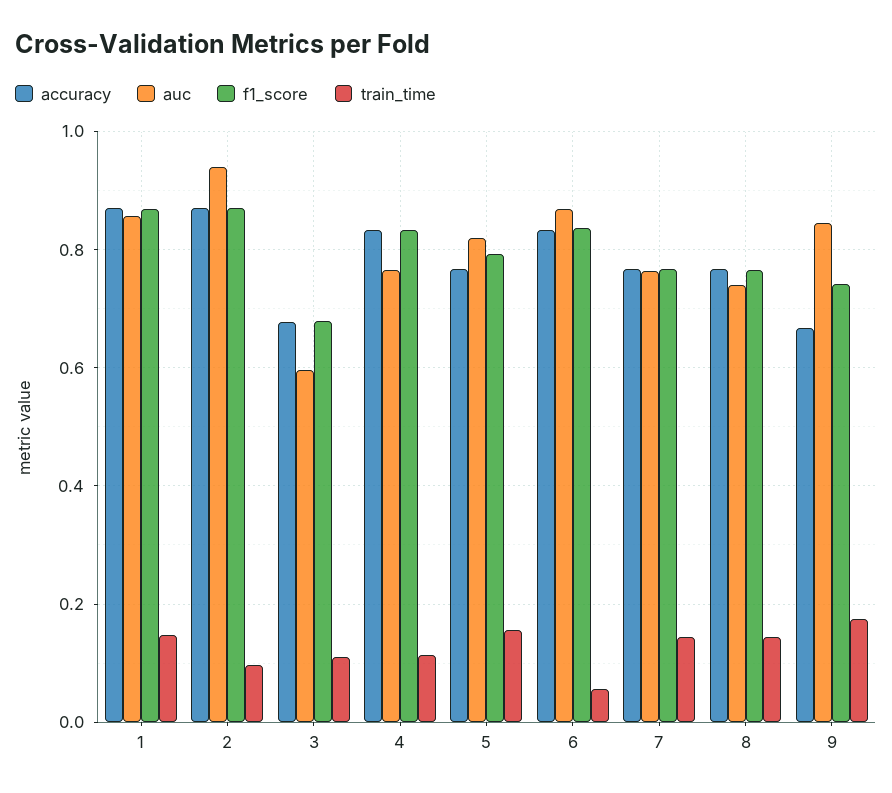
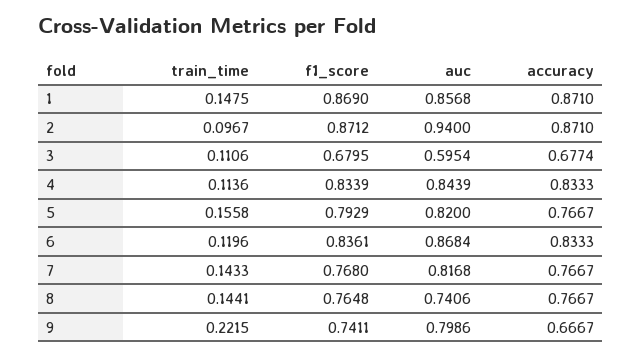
  {
    "accuracy": {
      "1": 0.871,
      "2": 0.871,
      "3": 0.6774,
      "4": 0.8333,
      "5": 0.7667,
      "6": 0.8333,
      "7": 0.7667,
      "8": 0.7667,
      "9": 0.6667
    },
    "auc": {
      "1": 0.8568,
      "2": 0.94,
      "3": 0.5954,
-     "4": 0.76,
+     "4": 0.8439,
      "5": 0.82,
      "6": 0.8684,
-     "7": 0.76,
+     "7": 0.8168,
      "8": 0.7406,
-     "9": 0.84
+     "9": 0.7986
    },
    "f1_score": {
      "1": 0.869,
      "2": 0.8712,
      "3": 0.6795,
      "4": 0.8339,
      "5": 0.7929,
      "6": 0.8361,
      "7": 0.768,
      "8": 0.7648,
      "9": 0.7411
    },
    "train_time": {
      "1": 0.1475,
      "2": 0.0967,
      "3": 0.1106,
      "4": 0.1136,
      "5": 0.1558,
-     "6": 0.06,
+     "6": 0.1196,
      "7": 0.1433,
      "8": 0.1441,
-     "9": 0.18
+     "9": 0.2215
    }
  }

